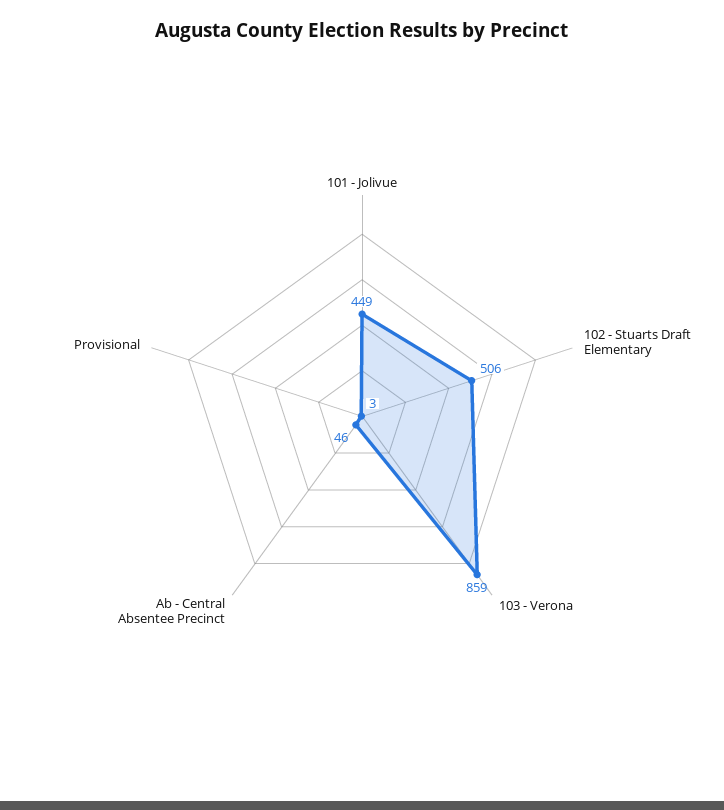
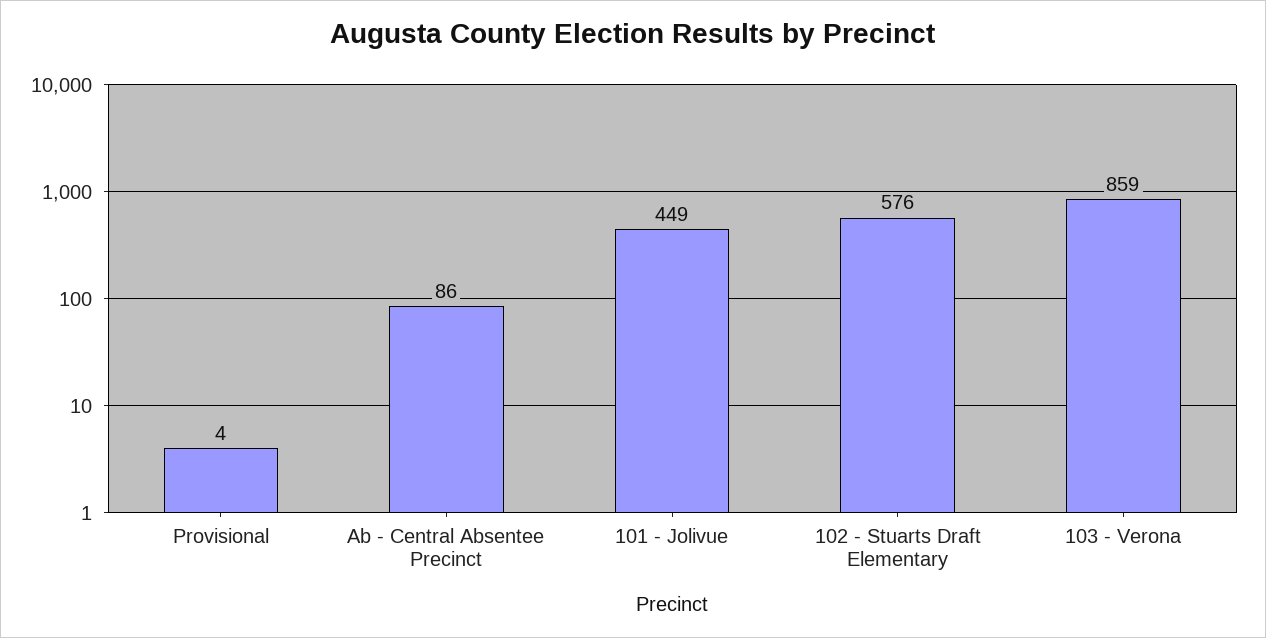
  {
    "101 - Jolivue": 449,
-   "102 - Stuarts Draft Elementary": 506,
+   "102 - Stuarts Draft Elementary": 576,
    "103 - Verona": 859,
-   "Ab - Central Absentee Precinct": 46,
+   "Ab - Central Absentee Precinct": 86,
-   "Provisional": 3
+   "Provisional": 4
  }

